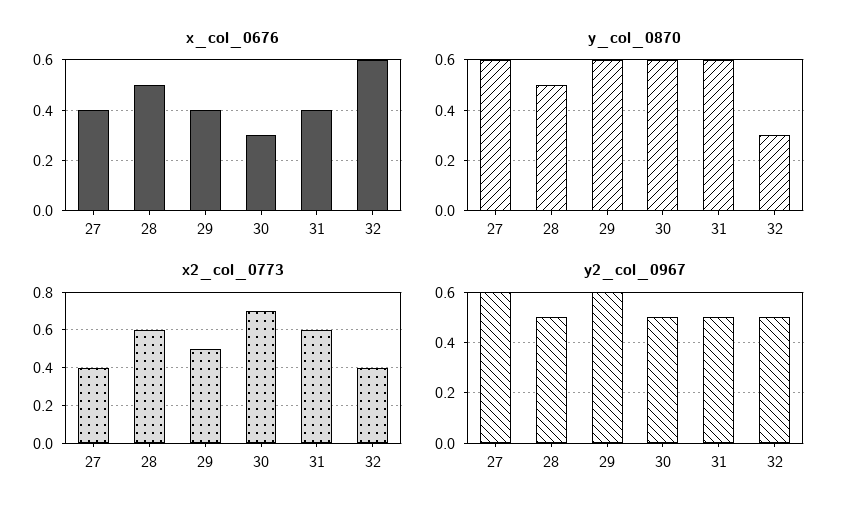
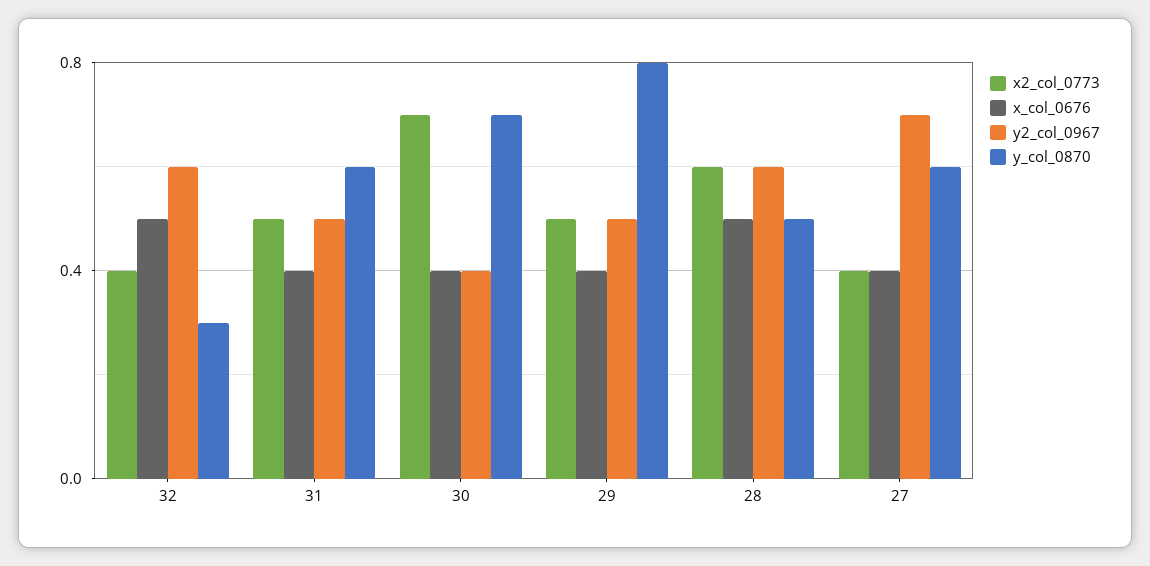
  {
    "x_col_0676": {
      "27": 0.4,
      "28": 0.5,
      "29": 0.4,
-     "30": 0.3,
+     "30": 0.4,
      "31": 0.4,
-     "32": 0.6
+     "32": 0.5
    },
    "y_col_0870": {
      "27": 0.6,
      "28": 0.5,
-     "29": 0.6,
+     "29": 0.8,
-     "30": 0.6,
+     "30": 0.7,
      "31": 0.6,
      "32": 0.3
    },
    "x2_col_0773": {
      "27": 0.4,
      "28": 0.6,
      "29": 0.5,
      "30": 0.7,
-     "31": 0.6,
+     "31": 0.5,
      "32": 0.4
    },
    "y2_col_0967": {
-     "27": 0.6,
+     "27": 0.7,
-     "28": 0.5,
+     "28": 0.6,
-     "29": 0.6,
+     "29": 0.5,
-     "30": 0.5,
+     "30": 0.4,
      "31": 0.5,
-     "32": 0.5
+     "32": 0.6
    }
  }

